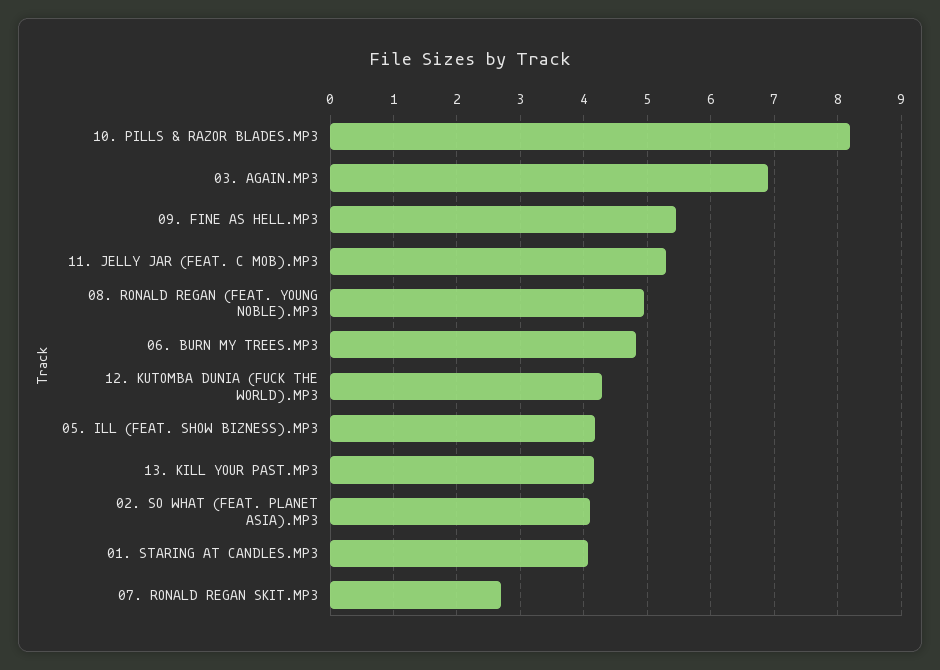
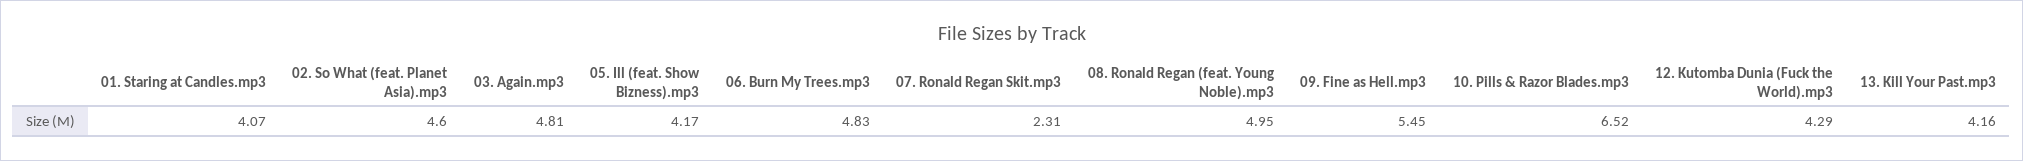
  {
-   "10. PILLS & RAZOR BLADES.MP3": 8.2,
+   "10. PILLS & RAZOR BLADES.MP3": 6.52,
-   "03. AGAIN.MP3": 6.9,
+   "03. AGAIN.MP3": 4.81,
    "09. FINE AS HELL.MP3": 5.45,
-   "11. JELLY JAR (FEAT. C MOB).MP3": 5.3,
    "08. RONALD REGAN (FEAT. YOUNG NOBLE).MP3": 4.95,
    "06. BURN MY TREES.MP3": 4.83,
    "12. KUTOMBA DUNIA (FUCK THE WORLD).MP3": 4.29,
    "05. ILL (FEAT. SHOW BIZNESS).MP3": 4.17,
    "13. KILL YOUR PAST.MP3": 4.16,
-   "02. SO WHAT (FEAT. PLANET ASIA).MP3": 4.1,
+   "02. SO WHAT (FEAT. PLANET ASIA).MP3": 4.6,
    "01. STARING AT CANDLES.MP3": 4.07,
-   "07. RONALD REGAN SKIT.MP3": 2.7
+   "07. RONALD REGAN SKIT.MP3": 2.31
  }

